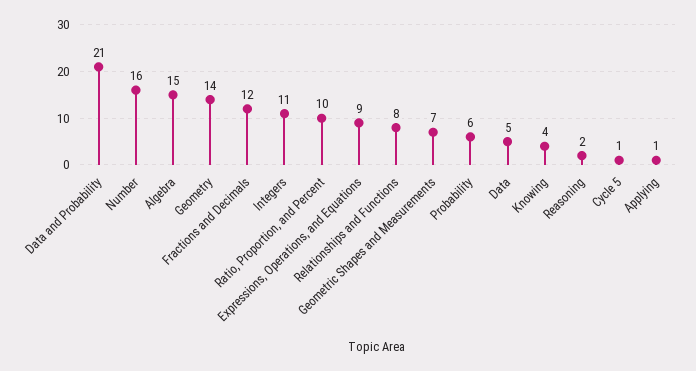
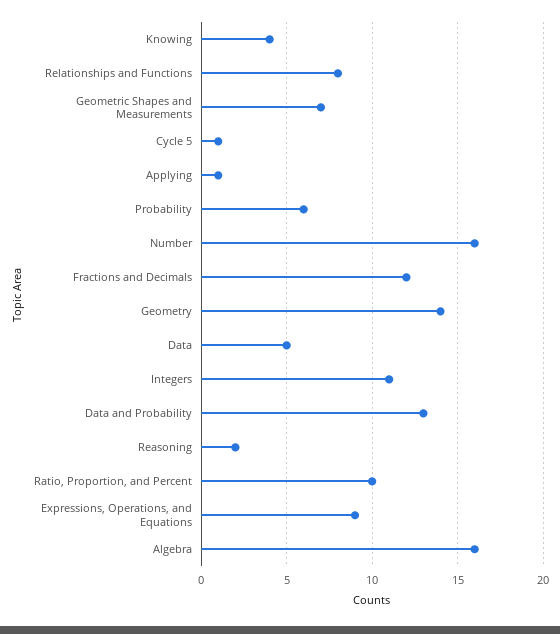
  {
-   "Data and Probability": 21,
+   "Data and Probability": 13,
    "Number": 16,
-   "Algebra": 15,
+   "Algebra": 16,
    "Geometry": 14,
    "Fractions and Decimals": 12,
    "Integers": 11,
    "Ratio, Proportion, and Percent": 10,
    "Expressions, Operations, and Equations": 9,
    "Relationships and Functions": 8,
    "Geometric Shapes and Measurements": 7,
    "Probability": 6,
    "Data": 5,
    "Knowing": 4,
    "Reasoning": 2,
    "Cycle 5": 1,
    "Applying": 1
  }

